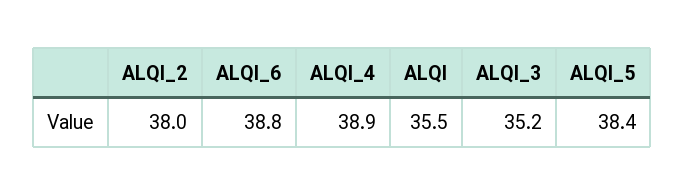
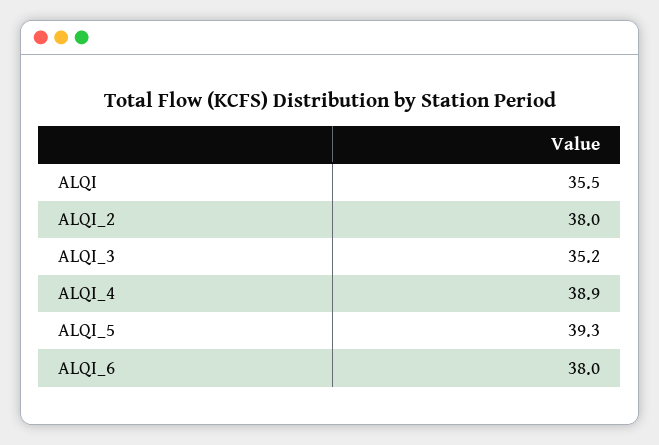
  {
    "ALQI_2": 38,
-   "ALQI_6": 38.8,
+   "ALQI_6": 38,
    "ALQI_4": 38.9,
    "ALQI": 35.5,
    "ALQI_3": 35.2,
-   "ALQI_5": 38.4
+   "ALQI_5": 39.3
  }

